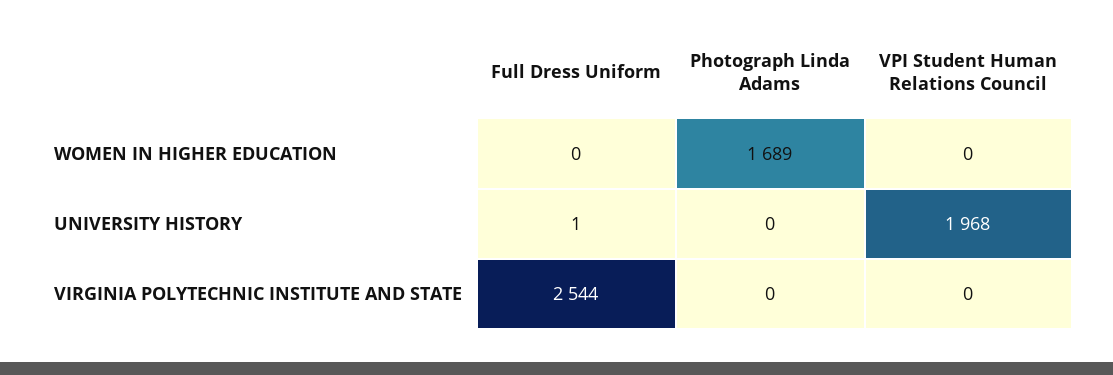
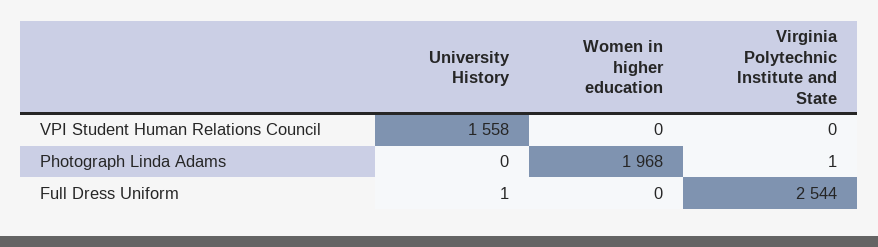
  {
    "Full Dress Uniform": {
      "WOMEN IN HIGHER EDUCATION": 0,
      "UNIVERSITY HISTORY": 1,
      "VIRGINIA POLYTECHNIC INSTITUTE AND STATE": 2544
    },
    "Photograph Linda Adams": {
-     "WOMEN IN HIGHER EDUCATION": 1689,
+     "WOMEN IN HIGHER EDUCATION": 1968,
      "UNIVERSITY HISTORY": 0,
-     "VIRGINIA POLYTECHNIC INSTITUTE AND STATE": 0
+     "VIRGINIA POLYTECHNIC INSTITUTE AND STATE": 1
    },
    "VPI Student Human Relations Council": {
      "WOMEN IN HIGHER EDUCATION": 0,
-     "UNIVERSITY HISTORY": 1968,
+     "UNIVERSITY HISTORY": 1558,
      "VIRGINIA POLYTECHNIC INSTITUTE AND STATE": 0
    }
  }

